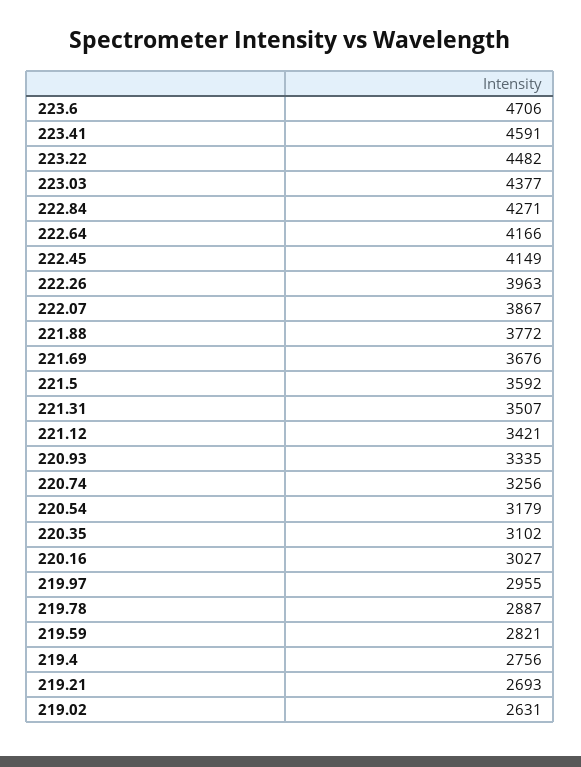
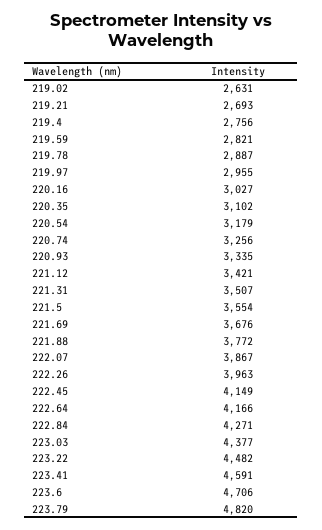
  {
    "223.6": 4706,
    "223.41": 4591,
    "223.22": 4482,
    "223.03": 4377,
    "222.84": 4271,
    "222.64": 4166,
    "222.45": 4149,
    "222.26": 3963,
    "222.07": 3867,
    "221.88": 3772,
    "221.69": 3676,
-   "221.5": 3592,
+   "221.5": 3554,
    "221.31": 3507,
    "221.12": 3421,
    "220.93": 3335,
    "220.74": 3256,
    "220.54": 3179,
    "220.35": 3102,
    "220.16": 3027,
    "219.97": 2955,
    "219.78": 2887,
    "219.59": 2821,
    "219.4": 2756,
    "219.21": 2693,
-   "219.02": 2631
+   "219.02": 2631,
+   "223.79": 4820
  }

